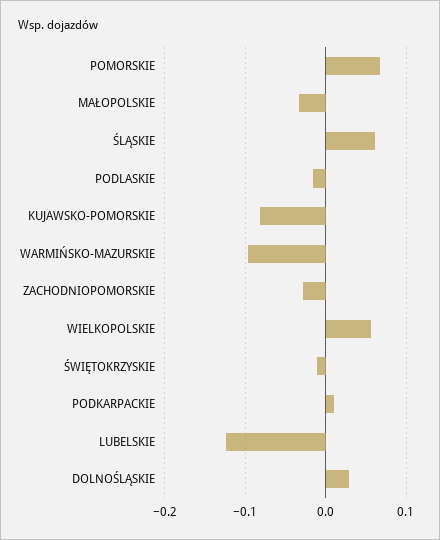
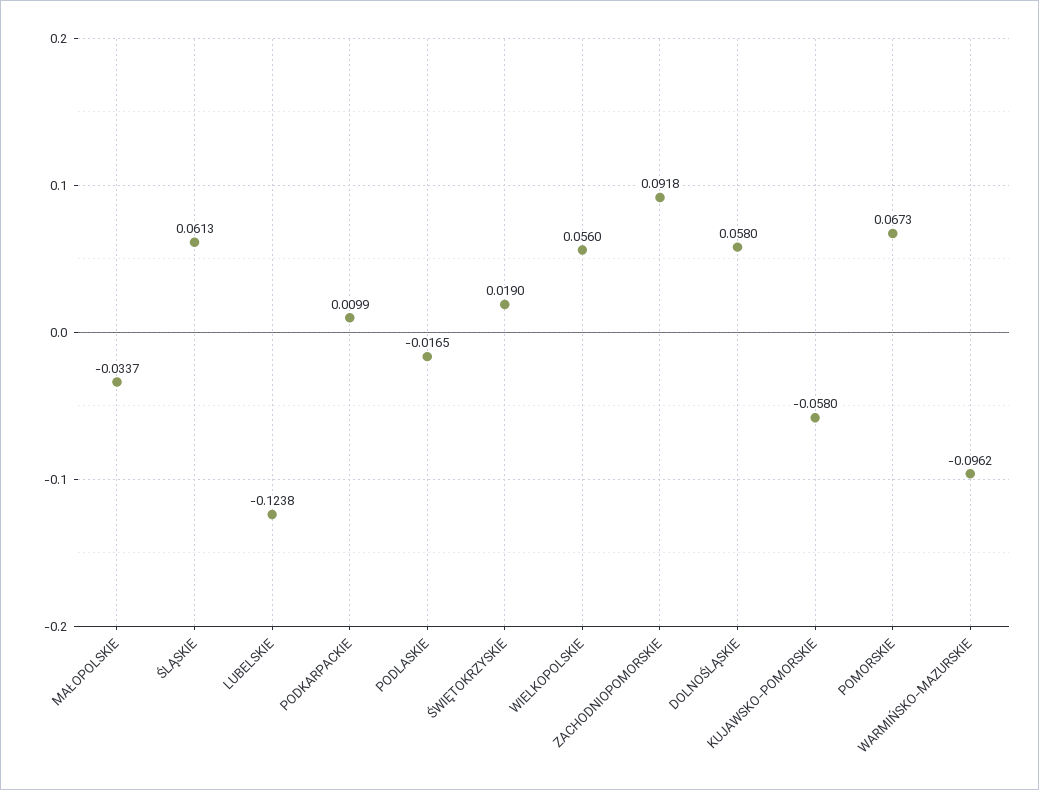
  {
    "POMORSKIE": 0.0673,
    "MAŁOPOLSKIE": -0.0337,
    "ŚLĄSKIE": 0.0613,
    "PODLASKIE": -0.0165,
-   "KUJAWSKO-POMORSKIE": -0.08,
+   "KUJAWSKO-POMORSKIE": -0.058,
    "WARMIŃSKO-MAZURSKIE": -0.0962,
-   "ZACHODNIOPOMORSKIE": -0.03,
+   "ZACHODNIOPOMORSKIE": 0.0918,
    "WIELKOPOLSKIE": 0.056,
-   "ŚWIĘTOKRZYSKIE": -0.01,
+   "ŚWIĘTOKRZYSKIE": 0.019,
    "PODKARPACKIE": 0.0099,
    "LUBELSKIE": -0.1238,
-   "DOLNOŚLĄSKIE": 0.03
+   "DOLNOŚLĄSKIE": 0.058
  }

